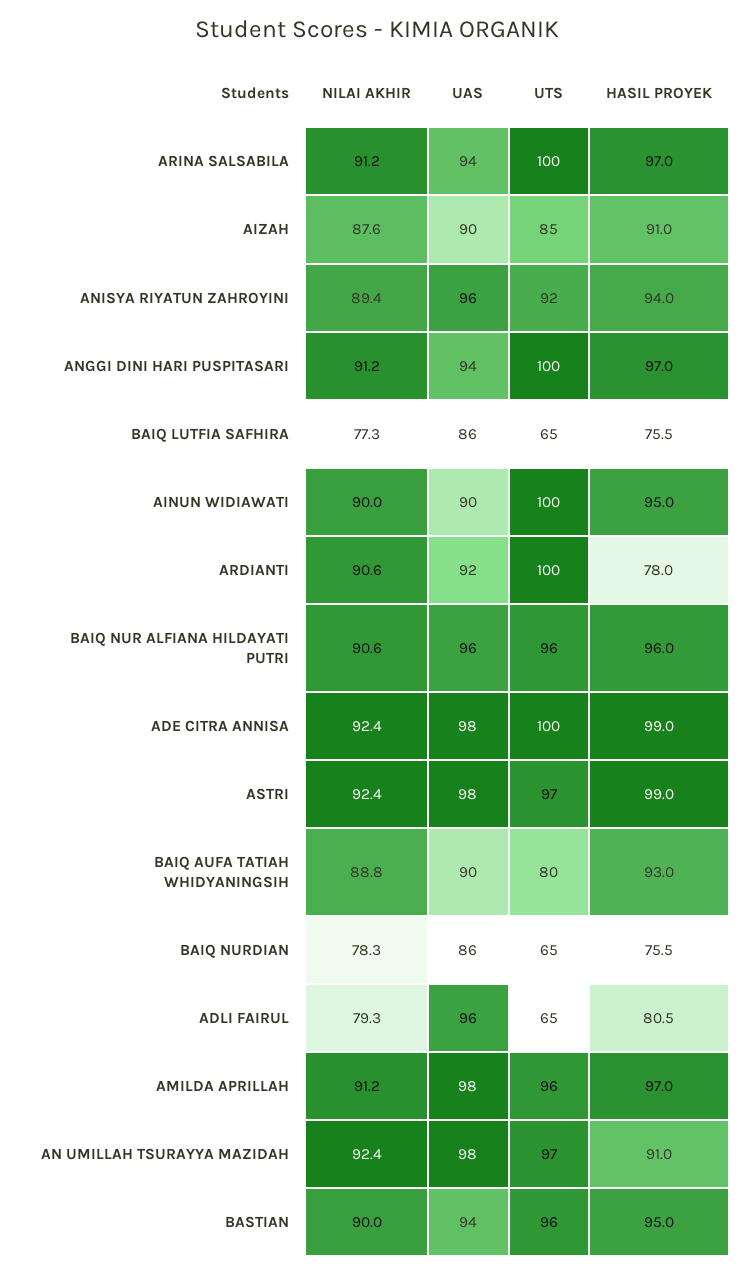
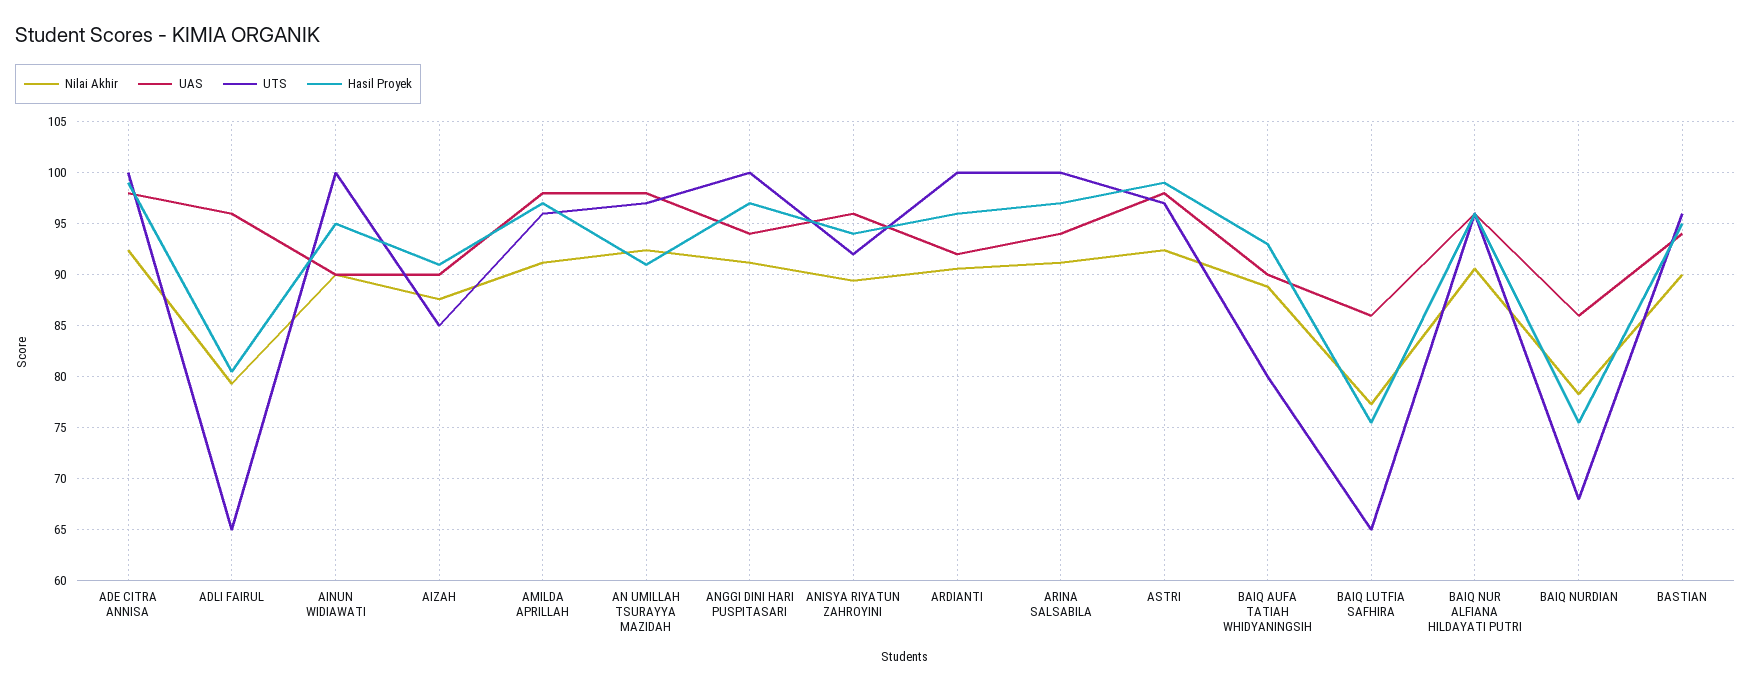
  {
    "NILAI AKHIR": {
      "ARINA SALSABILA": 91.2,
      "AIZAH": 87.6,
      "ANISYA RIYATUN ZAHROYINI": 89.4,
      "ANGGI DINI HARI PUSPITASARI": 91.2,
      "BAIQ LUTFIA SAFHIRA": 77.3,
      "AINUN WIDIAWATI": 90,
      "ARDIANTI": 90.6,
      "BAIQ NUR ALFIANA HILDAYATI PUTRI": 90.6,
      "ADE CITRA ANNISA": 92.4,
      "ASTRI": 92.4,
      "BAIQ AUFA TATIAH WHIDYANINGSIH": 88.8,
      "BAIQ NURDIAN": 78.3,
      "ADLI FAIRUL": 79.3,
      "AMILDA APRILLAH": 91.2,
      "AN UMILLAH TSURAYYA MAZIDAH": 92.4,
      "BASTIAN": 90
    },
    "UAS": {
      "ARINA SALSABILA": 94,
      "AIZAH": 90,
      "ANISYA RIYATUN ZAHROYINI": 96,
      "ANGGI DINI HARI PUSPITASARI": 94,
      "BAIQ LUTFIA SAFHIRA": 86,
      "AINUN WIDIAWATI": 90,
      "ARDIANTI": 92,
      "BAIQ NUR ALFIANA HILDAYATI PUTRI": 96,
      "ADE CITRA ANNISA": 98,
      "ASTRI": 98,
      "BAIQ AUFA TATIAH WHIDYANINGSIH": 90,
      "BAIQ NURDIAN": 86,
      "ADLI FAIRUL": 96,
      "AMILDA APRILLAH": 98,
      "AN UMILLAH TSURAYYA MAZIDAH": 98,
      "BASTIAN": 94
    },
    "UTS": {
      "ARINA SALSABILA": 100,
      "AIZAH": 85,
      "ANISYA RIYATUN ZAHROYINI": 92,
      "ANGGI DINI HARI PUSPITASARI": 100,
      "BAIQ LUTFIA SAFHIRA": 65,
      "AINUN WIDIAWATI": 100,
      "ARDIANTI": 100,
      "BAIQ NUR ALFIANA HILDAYATI PUTRI": 96,
      "ADE CITRA ANNISA": 100,
      "ASTRI": 97,
      "BAIQ AUFA TATIAH WHIDYANINGSIH": 80,
-     "BAIQ NURDIAN": 65,
+     "BAIQ NURDIAN": 68,
      "ADLI FAIRUL": 65,
      "AMILDA APRILLAH": 96,
      "AN UMILLAH TSURAYYA MAZIDAH": 97,
      "BASTIAN": 96
    },
    "HASIL PROYEK": {
      "ARINA SALSABILA": 97,
      "AIZAH": 91,
      "ANISYA RIYATUN ZAHROYINI": 94,
      "ANGGI DINI HARI PUSPITASARI": 97,
      "BAIQ LUTFIA SAFHIRA": 75.5,
      "AINUN WIDIAWATI": 95,
-     "ARDIANTI": 78,
+     "ARDIANTI": 96,
      "BAIQ NUR ALFIANA HILDAYATI PUTRI": 96,
      "ADE CITRA ANNISA": 99,
      "ASTRI": 99,
      "BAIQ AUFA TATIAH WHIDYANINGSIH": 93,
      "BAIQ NURDIAN": 75.5,
      "ADLI FAIRUL": 80.5,
      "AMILDA APRILLAH": 97,
      "AN UMILLAH TSURAYYA MAZIDAH": 91,
      "BASTIAN": 95
    }
  }

